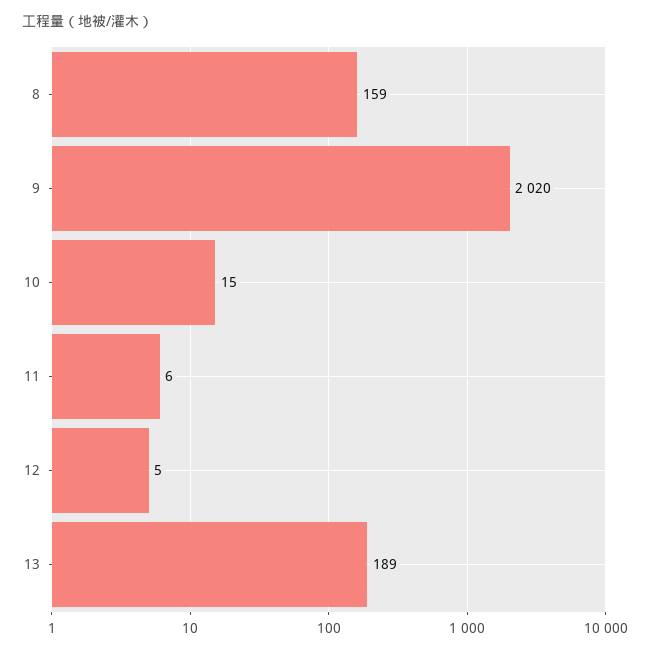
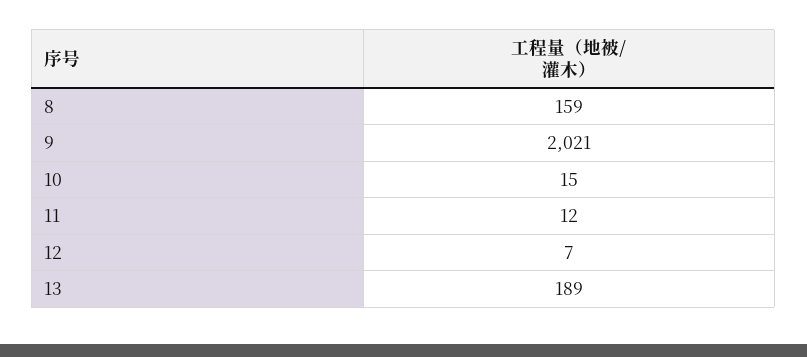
  {
    "8": 159,
-   "9": 2020,
+   "9": 2021,
    "10": 15,
-   "11": 6,
+   "11": 12,
-   "12": 5,
+   "12": 7,
    "13": 189
  }

